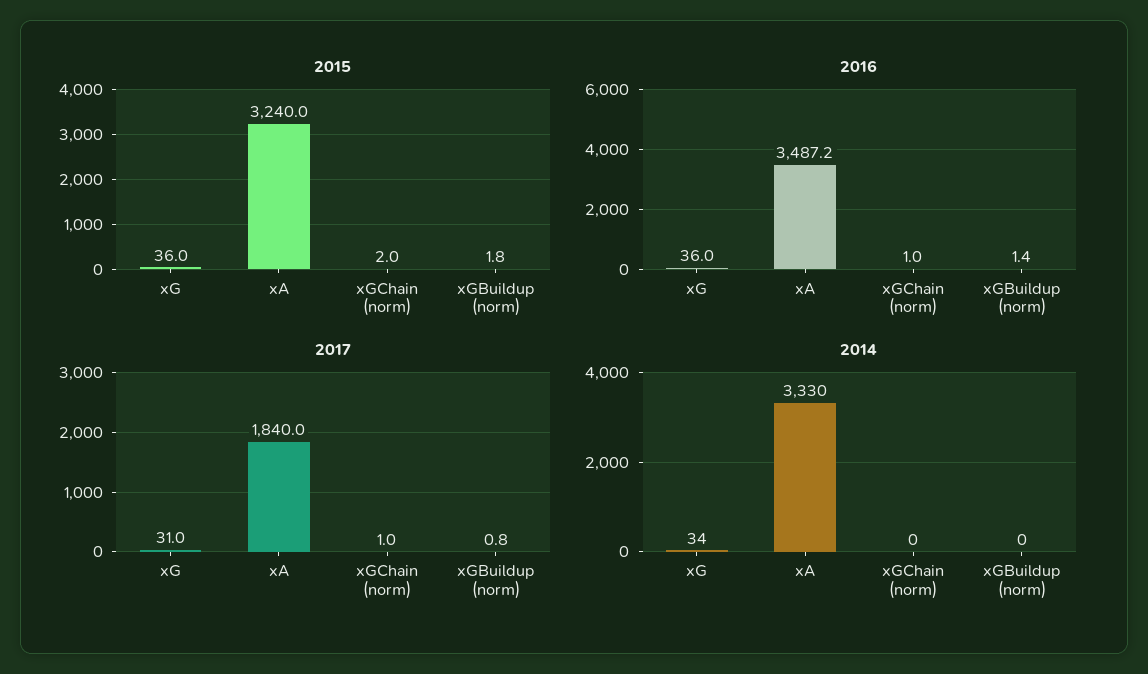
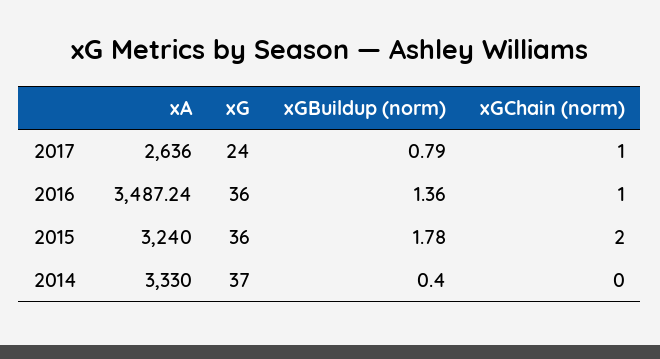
  {
    "2015": {
      "xG": 36,
      "xA": 3240,
      "xGChain (norm)": 2,
      "xGBuildup (norm)": 1.78
    },
    "2016": {
      "xG": 36,
      "xA": 3487.24,
      "xGChain (norm)": 1,
      "xGBuildup (norm)": 1.36
    },
    "2017": {
-     "xG": 31,
+     "xG": 24,
-     "xA": 1840,
+     "xA": 2636,
      "xGChain (norm)": 1,
      "xGBuildup (norm)": 0.79
    },
    "2014": {
-     "xG": 34,
+     "xG": 37,
      "xA": 3330,
      "xGChain (norm)": 0,
      "xGBuildup (norm)": 0.4
    }
  }

